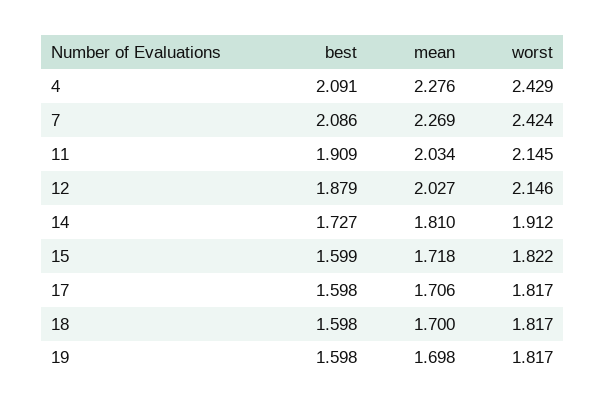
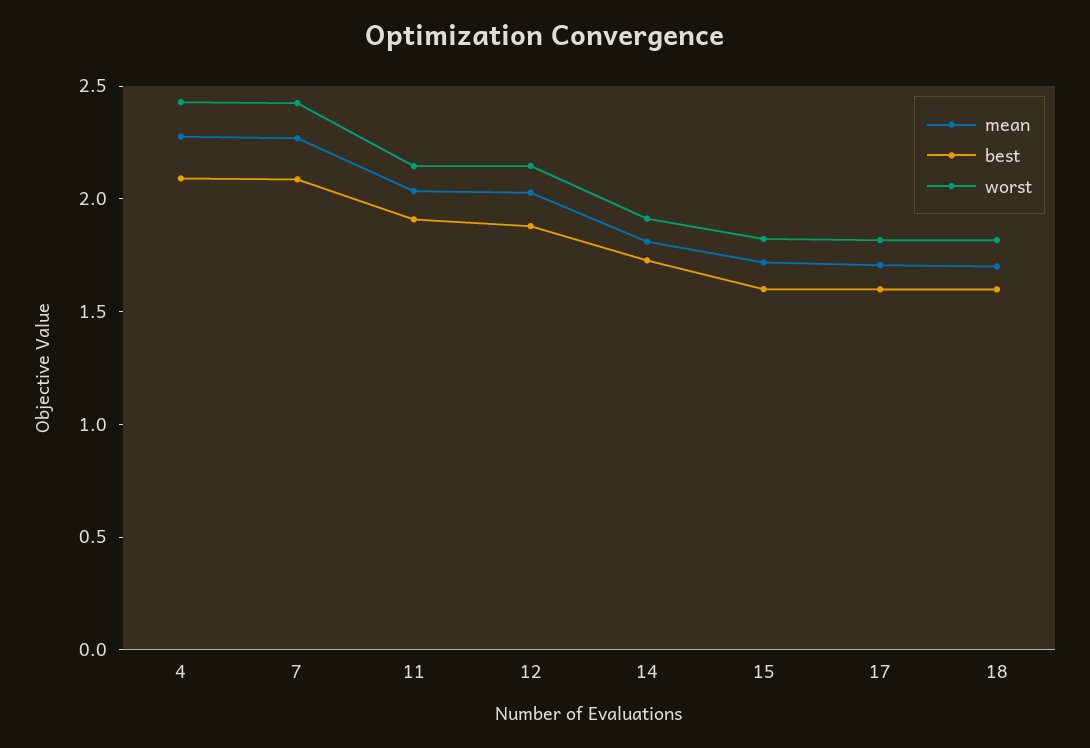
  {
    "best": {
      "4": 2.091,
      "7": 2.086,
      "11": 1.909,
      "12": 1.879,
      "14": 1.727,
      "15": 1.599,
      "17": 1.598,
-     "18": 1.598,
+     "18": 1.598
-     "19": 1.598
    },
    "mean": {
      "4": 2.276,
      "7": 2.269,
      "11": 2.034,
      "12": 2.027,
      "14": 1.81,
      "15": 1.718,
      "17": 1.706,
-     "18": 1.7,
+     "18": 1.7
-     "19": 1.698
    },
    "worst": {
      "4": 2.429,
      "7": 2.424,
      "11": 2.145,
      "12": 2.146,
      "14": 1.912,
      "15": 1.822,
      "17": 1.817,
-     "18": 1.817,
+     "18": 1.817
-     "19": 1.817
    }
  }

